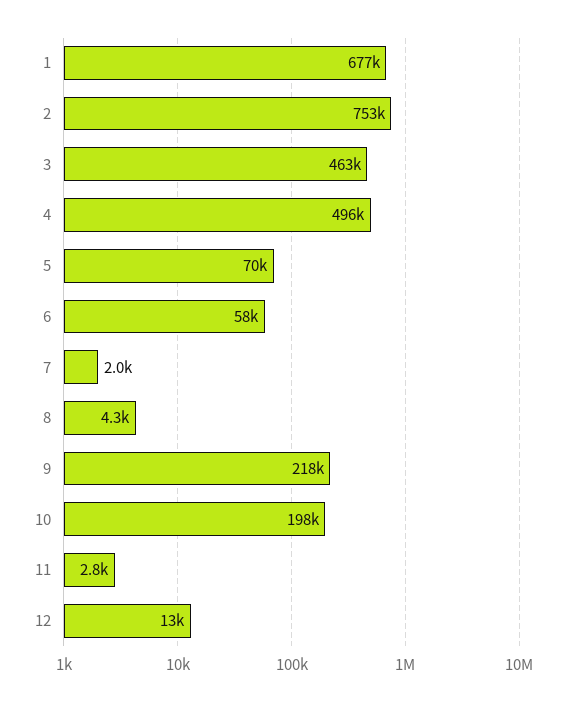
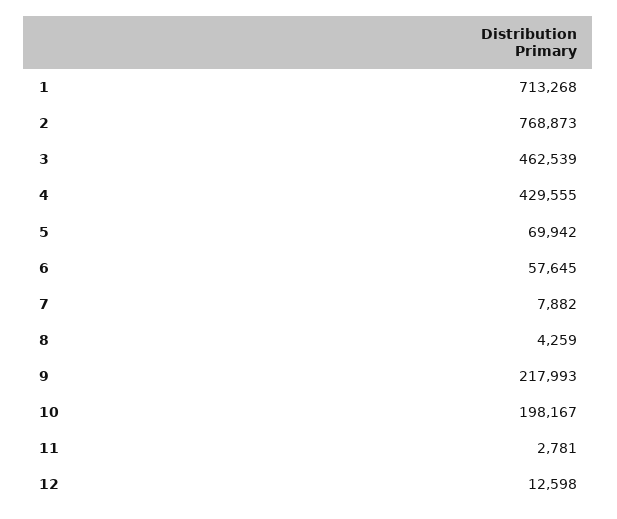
  {
-   "1": 677000,
+   "1": 713268,
-   "2": 753000,
+   "2": 768873,
    "3": 462539,
-   "4": 496000,
+   "4": 429555,
    "5": 69942,
    "6": 57645,
-   "7": 2000,
+   "7": 7882,
    "8": 4259,
    "9": 217993,
    "10": 198167,
    "11": 2781,
    "12": 12598
  }

